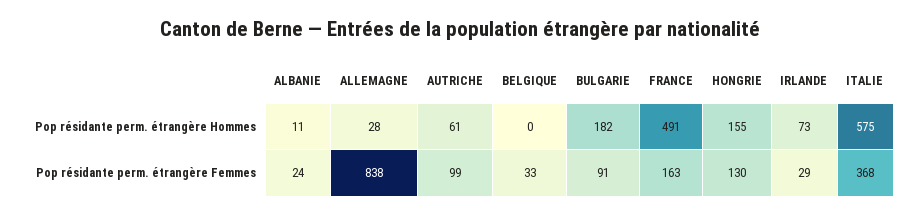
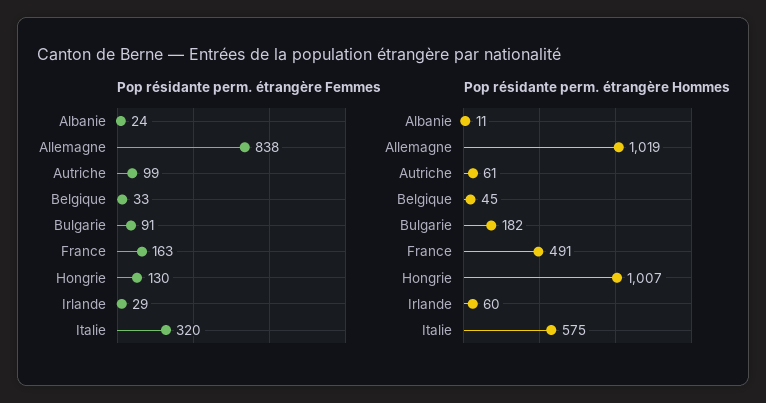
  {
    "Pop résidante perm. étrangère Hommes": {
      "ALBANIE": 11,
-     "ALLEMAGNE": 28,
+     "ALLEMAGNE": 1019,
      "AUTRICHE": 61,
-     "BELGIQUE": 0,
+     "BELGIQUE": 45,
      "BULGARIE": 182,
      "FRANCE": 491,
-     "HONGRIE": 155,
+     "HONGRIE": 1007,
-     "IRLANDE": 73,
+     "IRLANDE": 60,
      "ITALIE": 575
    },
    "Pop résidante perm. étrangère Femmes": {
      "ALBANIE": 24,
      "ALLEMAGNE": 838,
      "AUTRICHE": 99,
      "BELGIQUE": 33,
      "BULGARIE": 91,
      "FRANCE": 163,
      "HONGRIE": 130,
      "IRLANDE": 29,
-     "ITALIE": 368
+     "ITALIE": 320
    }
  }

